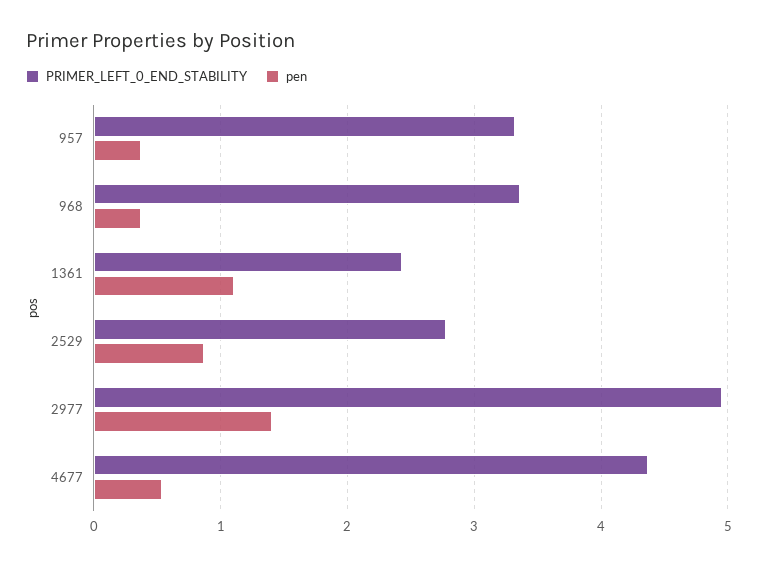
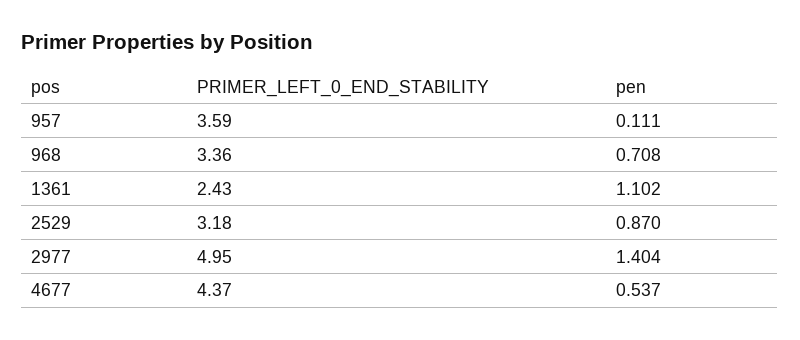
  {
    "PRIMER_LEFT_0_END_STABILITY": {
-     "957": 3.3,
+     "957": 3.59,
      "968": 3.36,
      "1361": 2.43,
-     "2529": 2.8,
+     "2529": 3.18,
      "2977": 4.95,
      "4677": 4.37
    },
    "pen": {
-     "957": 0.4,
+     "957": 0.111,
-     "968": 0.4,
+     "968": 0.708,
      "1361": 1.102,
      "2529": 0.87,
      "2977": 1.404,
      "4677": 0.537
    }
  }

